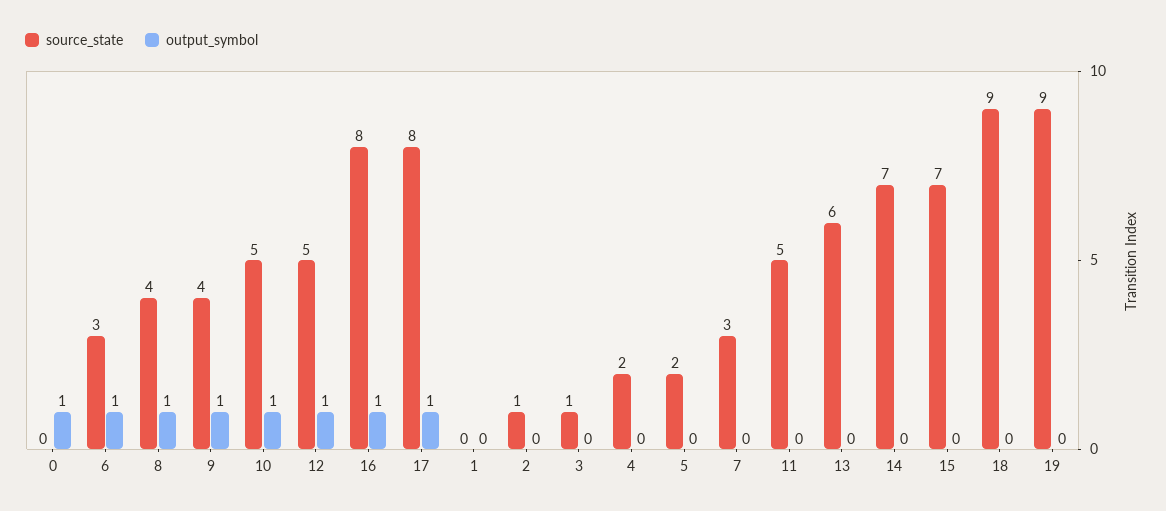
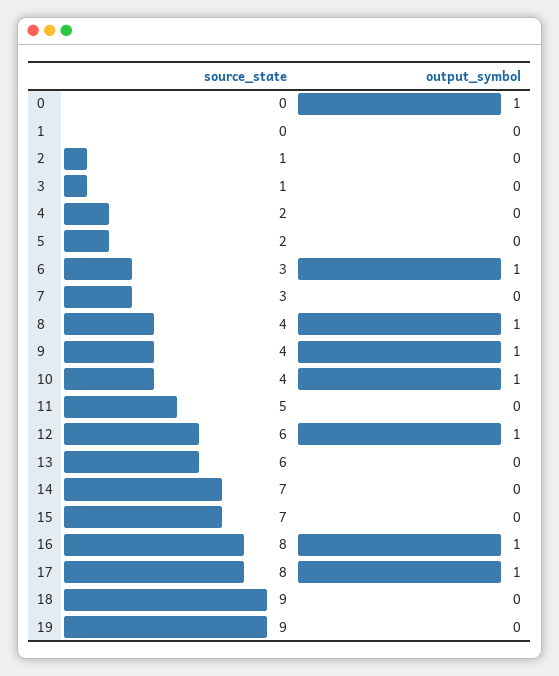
  {
    "source_state": {
      "0": 0,
      "6": 3,
      "8": 4,
      "9": 4,
-     "10": 5,
+     "10": 4,
-     "12": 5,
+     "12": 6,
      "16": 8,
      "17": 8,
      "1": 0,
      "2": 1,
      "3": 1,
      "4": 2,
      "5": 2,
      "7": 3,
      "11": 5,
      "13": 6,
      "14": 7,
      "15": 7,
      "18": 9,
      "19": 9
    },
    "output_symbol": {
      "0": 1,
      "6": 1,
      "8": 1,
      "9": 1,
      "10": 1,
      "12": 1,
      "16": 1,
      "17": 1,
      "1": 0,
      "2": 0,
      "3": 0,
      "4": 0,
      "5": 0,
      "7": 0,
      "11": 0,
      "13": 0,
      "14": 0,
      "15": 0,
      "18": 0,
      "19": 0
    }
  }

